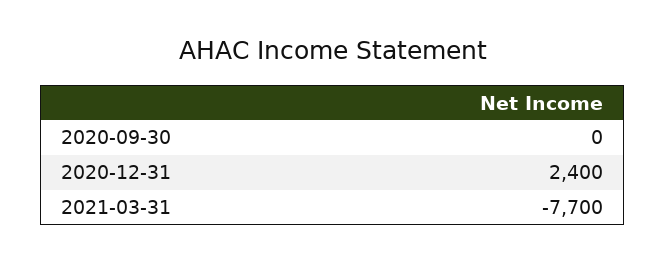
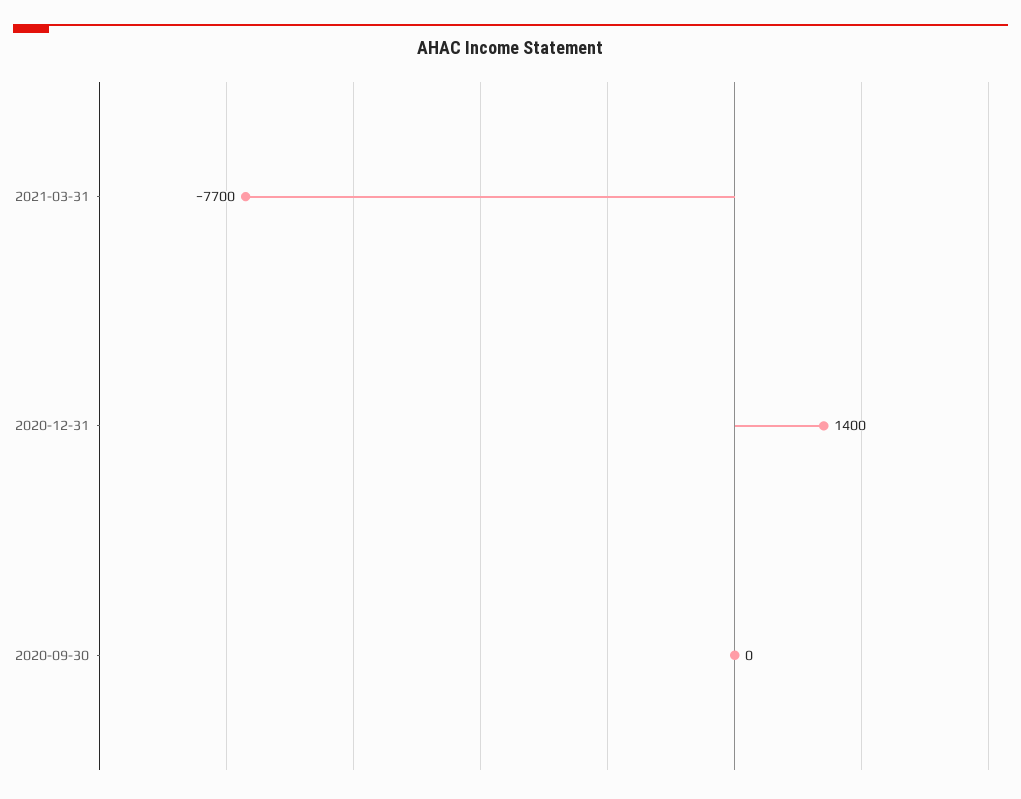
  {
    "2020-09-30": 0,
-   "2020-12-31": 2400,
+   "2020-12-31": 1400,
    "2021-03-31": -7700
  }

